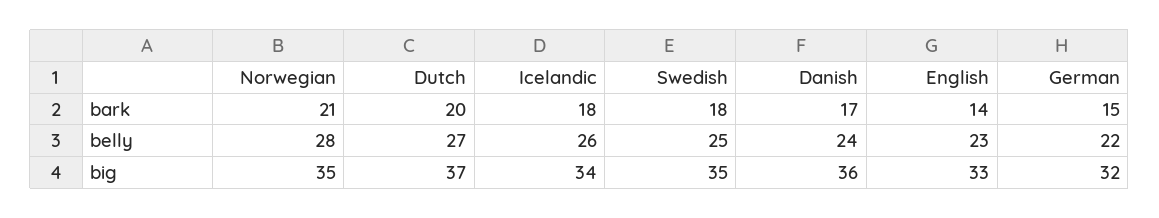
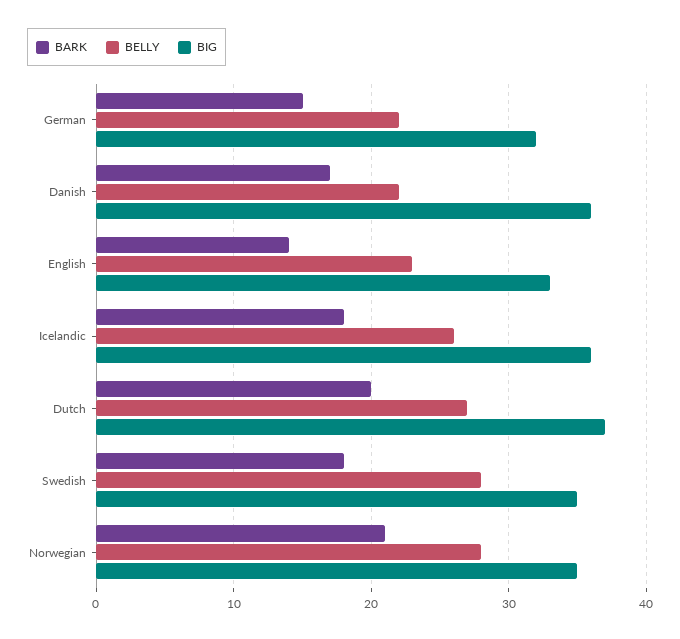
  {
    "bark": {
      "Norwegian": 21,
      "Dutch": 20,
      "Icelandic": 18,
      "Swedish": 18,
      "Danish": 17,
      "English": 14,
      "German": 15
    },
    "belly": {
      "Norwegian": 28,
      "Dutch": 27,
      "Icelandic": 26,
-     "Swedish": 25,
+     "Swedish": 28,
-     "Danish": 24,
+     "Danish": 22,
      "English": 23,
      "German": 22
    },
    "big": {
      "Norwegian": 35,
      "Dutch": 37,
-     "Icelandic": 34,
+     "Icelandic": 36,
      "Swedish": 35,
      "Danish": 36,
      "English": 33,
      "German": 32
    }
  }

